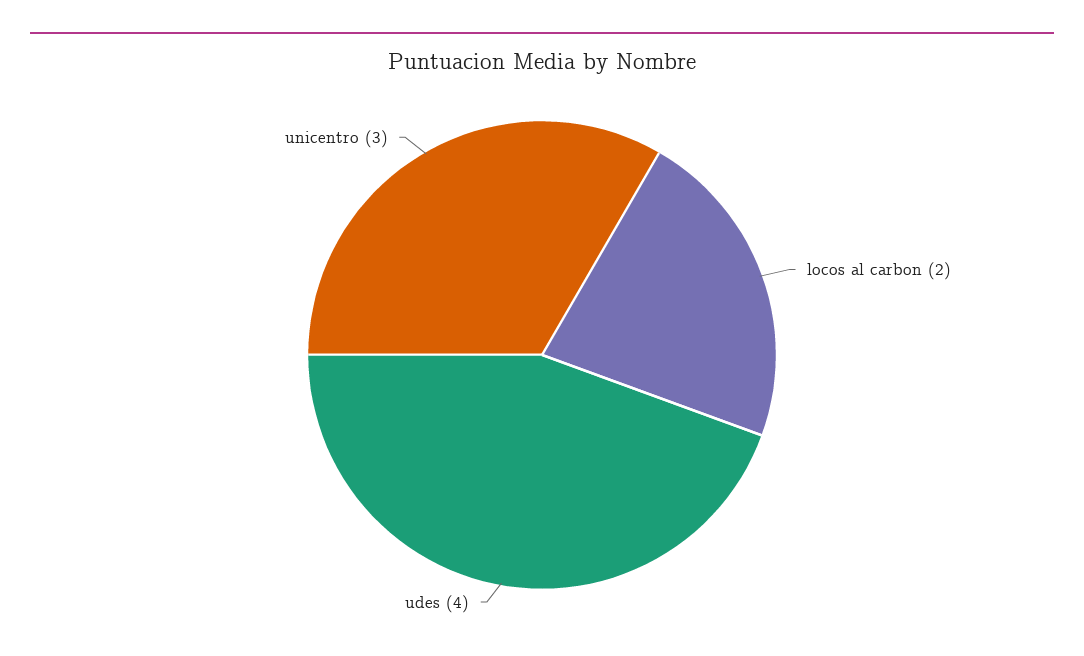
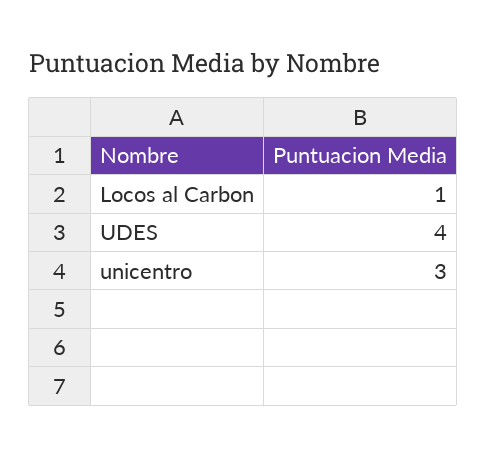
  {
-   "locos al carbon": 2,
+   "locos al carbon": 1,
    "udes": 4,
    "unicentro": 3
  }

